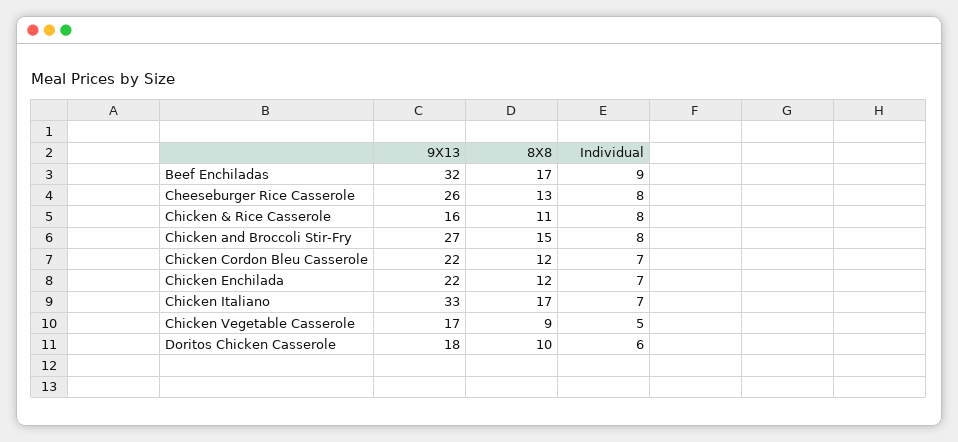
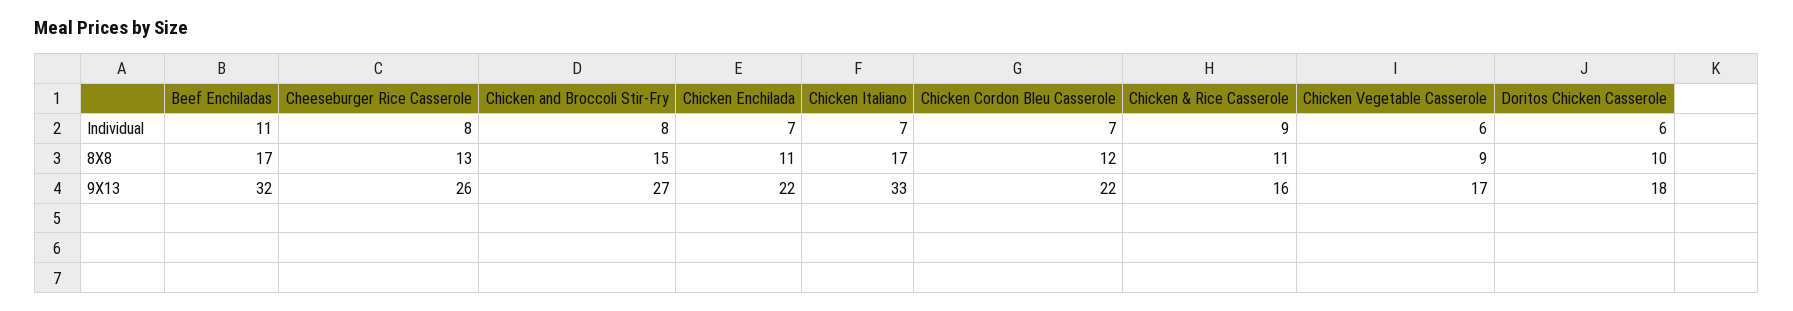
  {
    "9X13": {
      "Beef Enchiladas": 32,
      "Cheeseburger Rice Casserole": 26,
      "Chicken & Rice Casserole": 16,
      "Chicken and Broccoli Stir-Fry": 27,
      "Chicken Cordon Bleu Casserole": 22,
      "Chicken Enchilada": 22,
      "Chicken Italiano": 33,
      "Chicken Vegetable Casserole": 17,
      "Doritos Chicken Casserole": 18
    },
    "8X8": {
      "Beef Enchiladas": 17,
      "Cheeseburger Rice Casserole": 13,
      "Chicken & Rice Casserole": 11,
      "Chicken and Broccoli Stir-Fry": 15,
      "Chicken Cordon Bleu Casserole": 12,
-     "Chicken Enchilada": 12,
+     "Chicken Enchilada": 11,
      "Chicken Italiano": 17,
      "Chicken Vegetable Casserole": 9,
      "Doritos Chicken Casserole": 10
    },
    "Individual": {
-     "Beef Enchiladas": 9,
+     "Beef Enchiladas": 11,
      "Cheeseburger Rice Casserole": 8,
-     "Chicken & Rice Casserole": 8,
+     "Chicken & Rice Casserole": 9,
      "Chicken and Broccoli Stir-Fry": 8,
      "Chicken Cordon Bleu Casserole": 7,
      "Chicken Enchilada": 7,
      "Chicken Italiano": 7,
-     "Chicken Vegetable Casserole": 5,
+     "Chicken Vegetable Casserole": 6,
      "Doritos Chicken Casserole": 6
    }
  }

